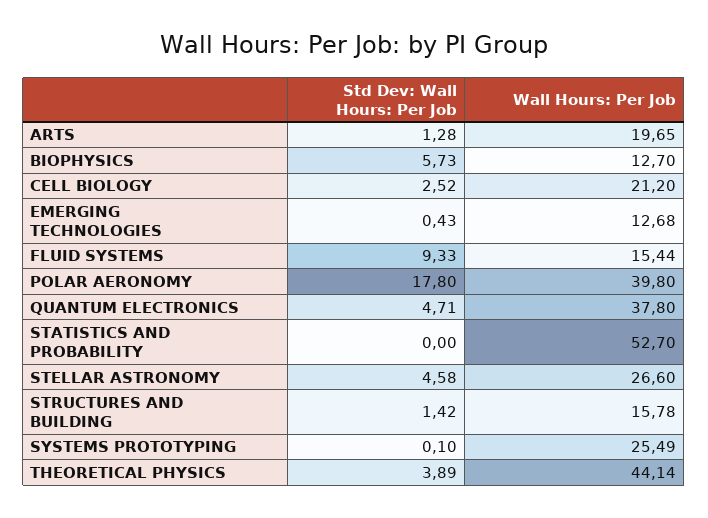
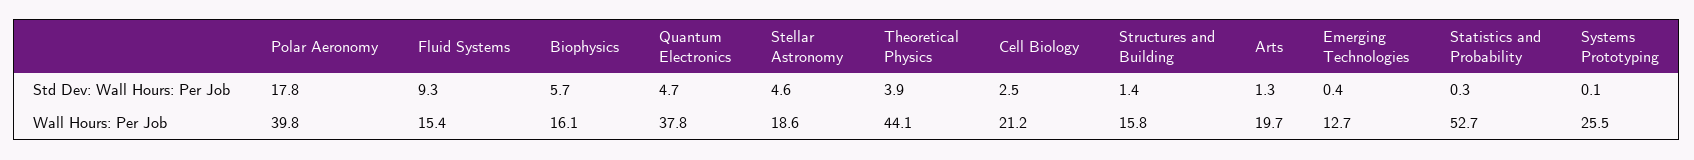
  {
    "Std Dev: Wall Hours: Per Job": {
      "ARTS": 1.28,
      "BIOPHYSICS": 5.73,
      "CELL BIOLOGY": 2.52,
      "EMERGING TECHNOLOGIES": 0.43,
      "FLUID SYSTEMS": 9.33,
      "POLAR AERONOMY": 17.8,
      "QUANTUM ELECTRONICS": 4.71,
-     "STATISTICS AND PROBABILITY": 0,
+     "STATISTICS AND PROBABILITY": 0.3,
      "STELLAR ASTRONOMY": 4.58,
      "STRUCTURES AND BUILDING": 1.42,
      "SYSTEMS PROTOTYPING": 0.1,
      "THEORETICAL PHYSICS": 3.89
    },
    "Wall Hours: Per Job": {
      "ARTS": 19.65,
-     "BIOPHYSICS": 12.7,
+     "BIOPHYSICS": 16.1,
      "CELL BIOLOGY": 21.2,
      "EMERGING TECHNOLOGIES": 12.68,
      "FLUID SYSTEMS": 15.44,
      "POLAR AERONOMY": 39.8,
      "QUANTUM ELECTRONICS": 37.8,
      "STATISTICS AND PROBABILITY": 52.7,
-     "STELLAR ASTRONOMY": 26.6,
+     "STELLAR ASTRONOMY": 18.6,
      "STRUCTURES AND BUILDING": 15.78,
      "SYSTEMS PROTOTYPING": 25.49,
      "THEORETICAL PHYSICS": 44.14
    }
  }

